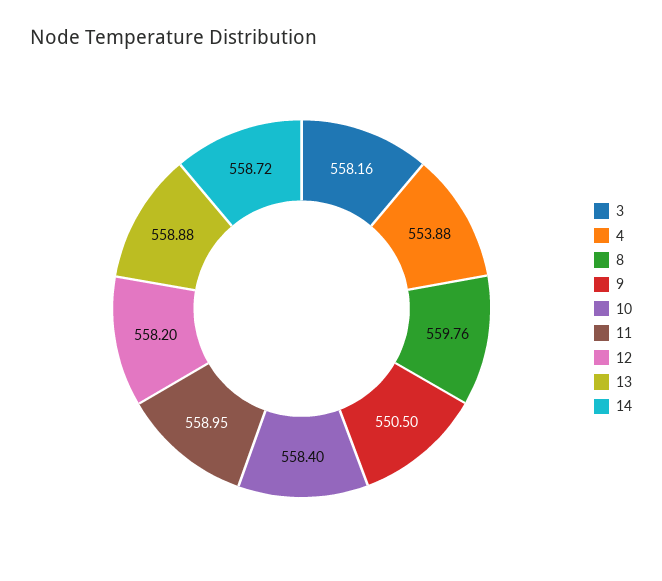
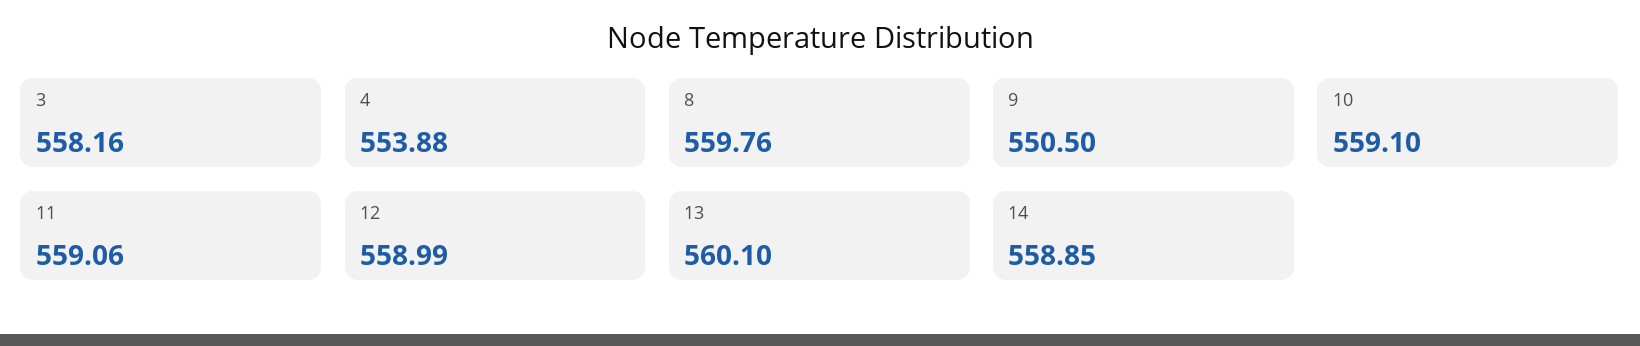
  {
    "3": 558.16,
    "4": 553.88,
    "8": 559.76,
    "9": 550.5,
-   "10": 558.4,
+   "10": 559.1,
-   "11": 558.95,
+   "11": 559.06,
-   "12": 558.2,
+   "12": 558.99,
-   "13": 558.88,
+   "13": 560.1,
-   "14": 558.72
+   "14": 558.85
  }

